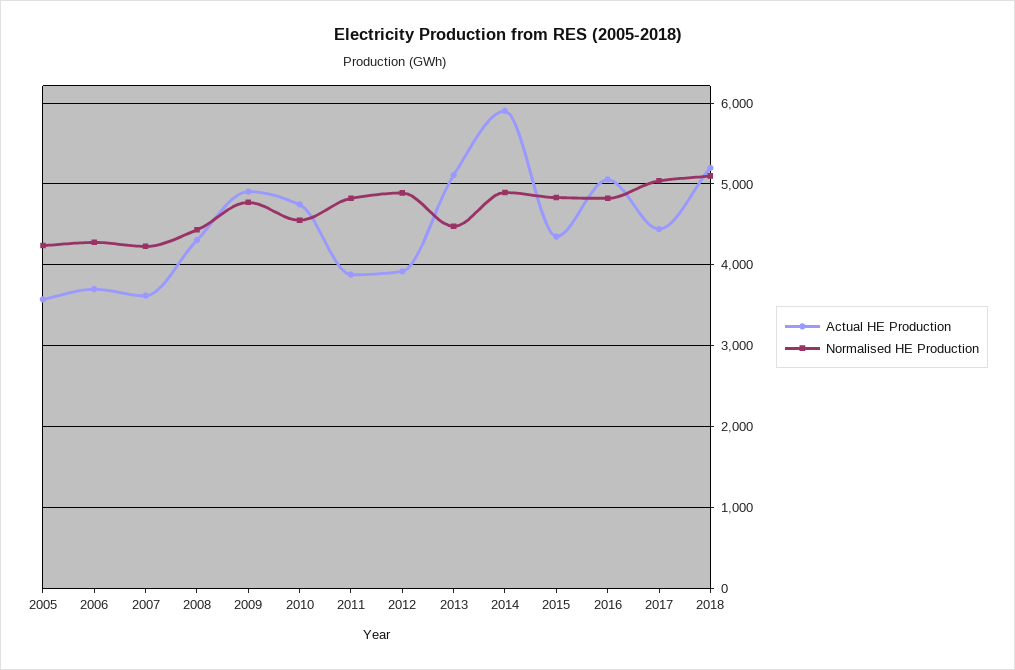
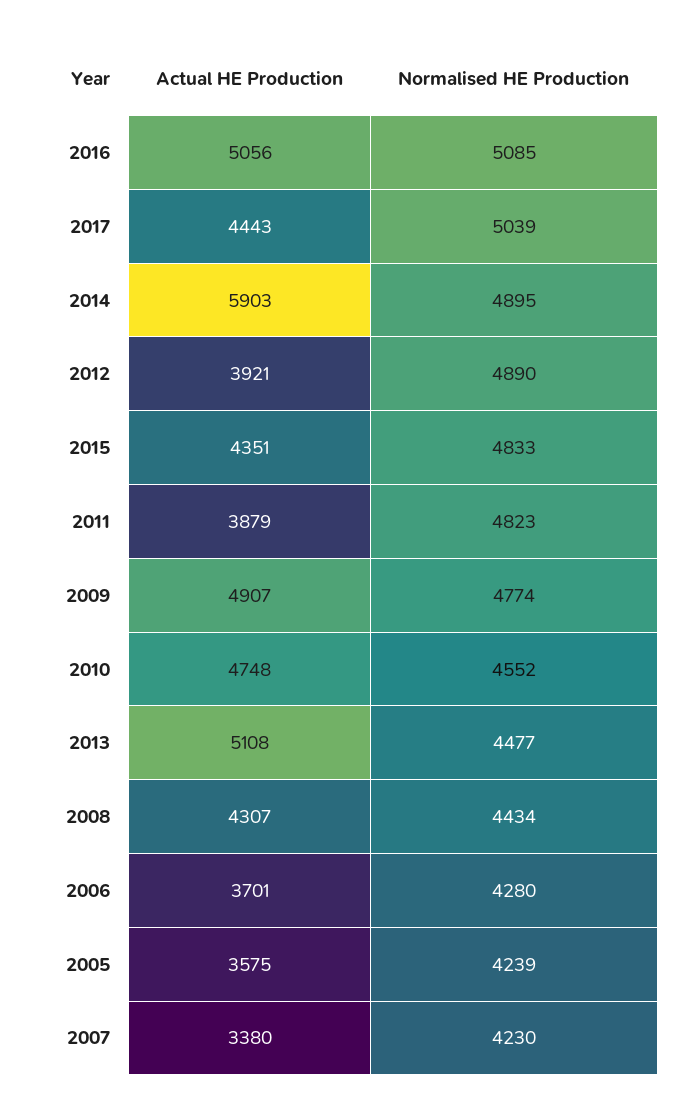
  {
    "Actual HE Production": {
      "2005": 3575,
      "2006": 3701,
-     "2007": 3600,
+     "2007": 3380,
      "2008": 4307,
      "2009": 4907,
      "2010": 4748,
      "2011": 3879,
      "2012": 3921,
      "2013": 5108,
      "2014": 5903,
      "2015": 4351,
      "2016": 5056,
-     "2017": 4443,
+     "2017": 4443
-     "2018": 5200
    },
    "Normalised HE Production": {
      "2005": 4239,
      "2006": 4280,
      "2007": 4230,
      "2008": 4434,
      "2009": 4774,
      "2010": 4552,
      "2011": 4823,
      "2012": 4890,
      "2013": 4477,
      "2014": 4895,
      "2015": 4833,
-     "2016": 4800,
+     "2016": 5085,
-     "2017": 5039,
+     "2017": 5039
-     "2018": 5100
    }
  }

